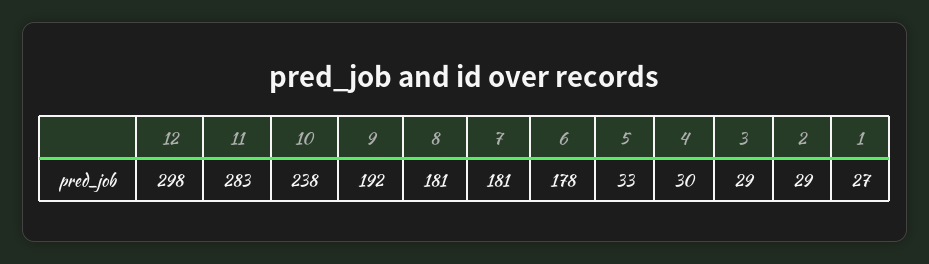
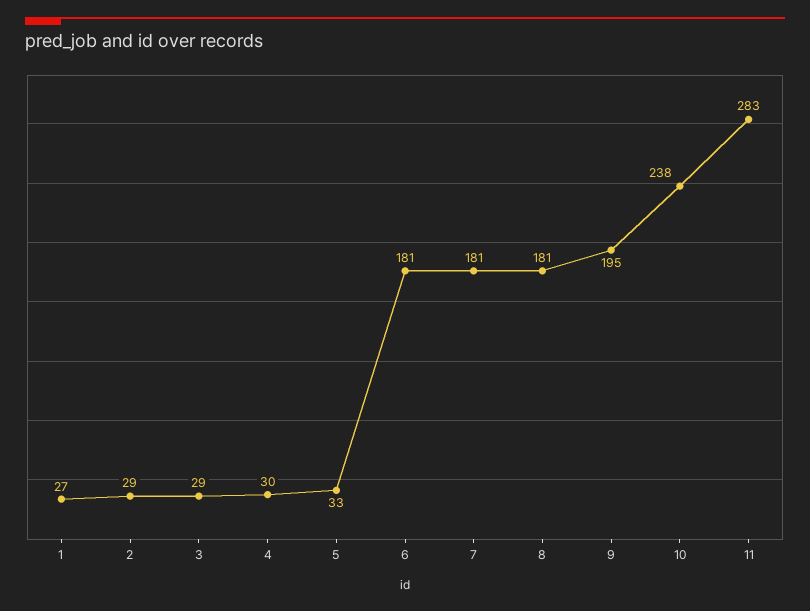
  {
-   "12": 298,
    "11": 283,
    "10": 238,
-   "9": 192,
+   "9": 195,
    "8": 181,
    "7": 181,
-   "6": 178,
+   "6": 181,
    "5": 33,
    "4": 30,
    "3": 29,
    "2": 29,
    "1": 27
  }

